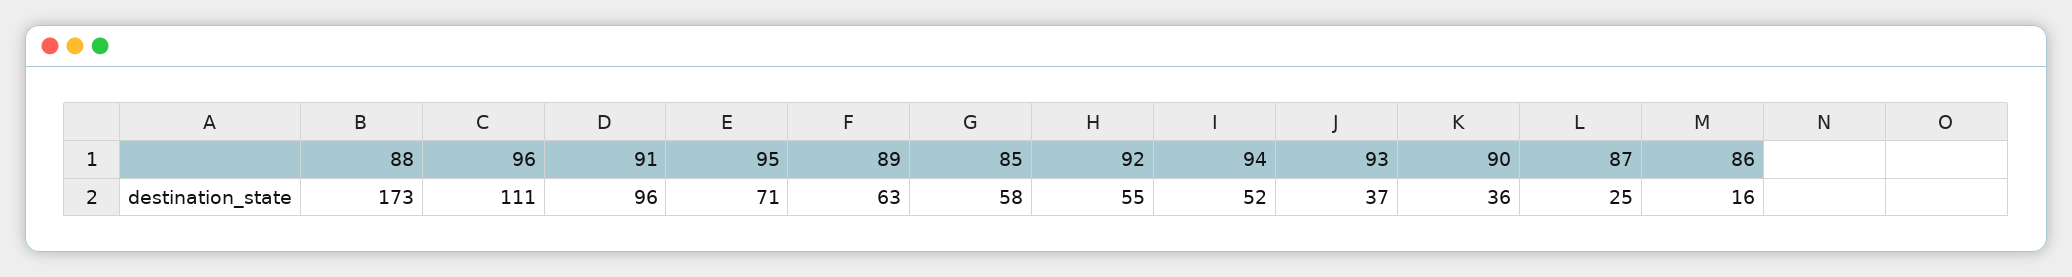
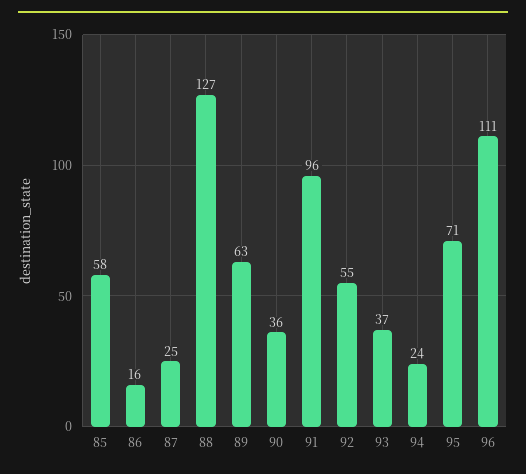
  {
-   "88": 173,
+   "88": 127,
    "96": 111,
    "91": 96,
    "95": 71,
    "89": 63,
    "85": 58,
    "92": 55,
-   "94": 52,
+   "94": 24,
    "93": 37,
    "90": 36,
    "87": 25,
    "86": 16
  }

